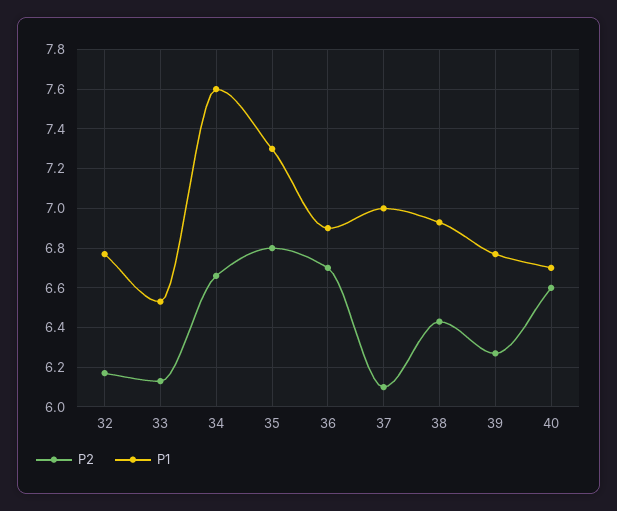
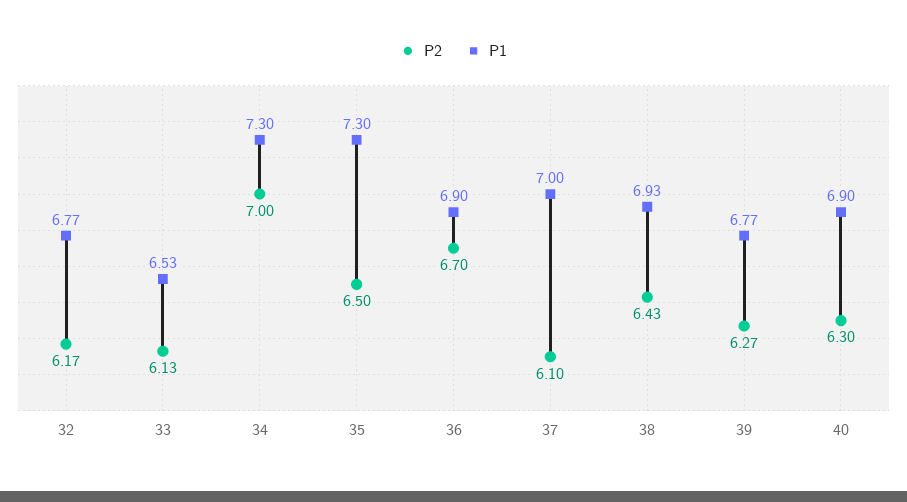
  {
    "P2": {
      "32": 6.17,
      "33": 6.13,
-     "34": 6.65,
+     "34": 7,
-     "35": 6.8,
+     "35": 6.5,
      "36": 6.7,
      "37": 6.1,
      "38": 6.43,
      "39": 6.27,
-     "40": 6.6
+     "40": 6.3
    },
    "P1": {
      "32": 6.77,
      "33": 6.53,
-     "34": 7.6,
+     "34": 7.3,
      "35": 7.3,
      "36": 6.9,
      "37": 7,
      "38": 6.93,
      "39": 6.77,
-     "40": 6.7
+     "40": 6.9
    }
  }

